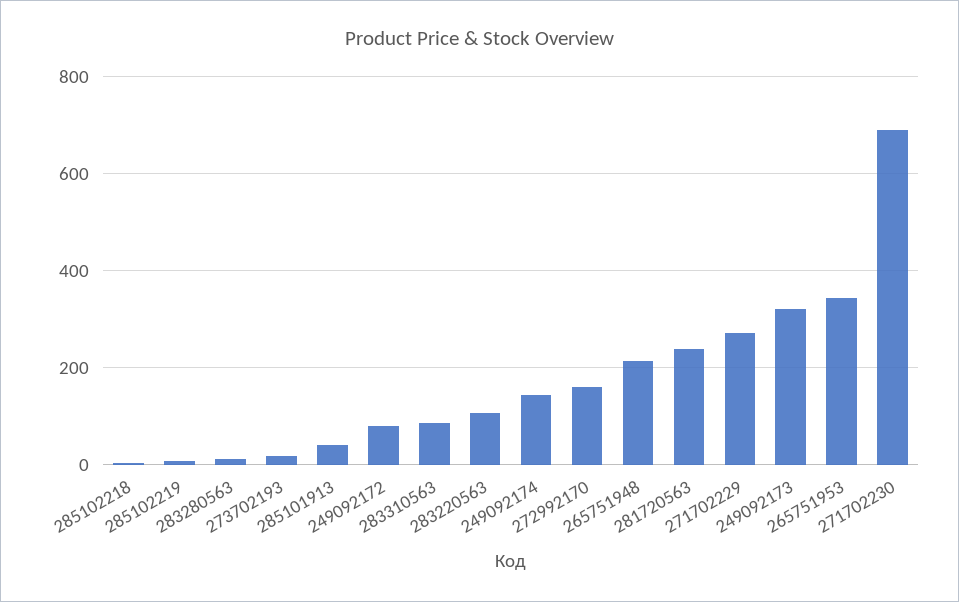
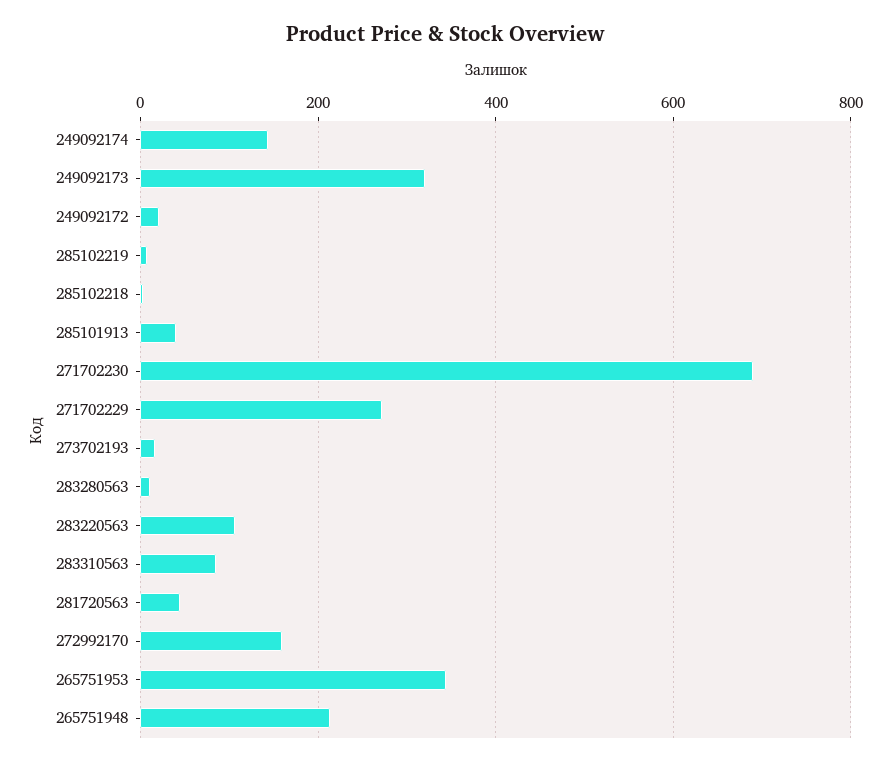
  {
    "285102218": 0,
    "285102219": 0,
    "283280563": 20,
    "273702193": 20,
    "285101913": 40,
-   "249092172": 80,
+   "249092172": 20,
    "283310563": 80,
    "283220563": 100,
    "249092174": 140,
    "272992170": 160,
    "265751948": 220,
-   "281720563": 240,
+   "281720563": 40,
    "271702229": 280,
    "249092173": 320,
    "265751953": 340,
    "271702230": 700
  }

